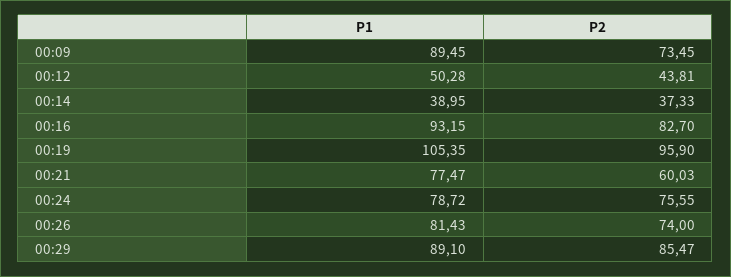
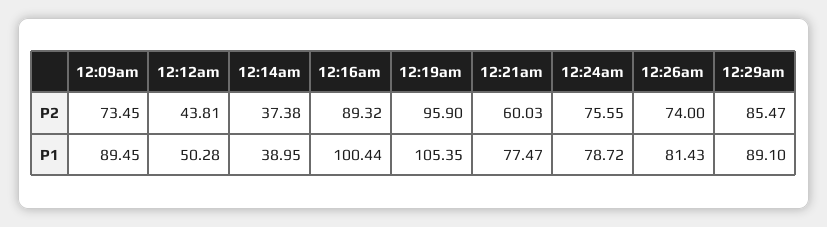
  {
    "P1": {
      "00:09": 89.45,
      "00:12": 50.28,
      "00:14": 38.95,
-     "00:16": 93.15,
+     "00:16": 100.44,
      "00:19": 105.35,
      "00:21": 77.47,
      "00:24": 78.72,
      "00:26": 81.43,
      "00:29": 89.1
    },
    "P2": {
      "00:09": 73.45,
      "00:12": 43.81,
-     "00:14": 37.33,
+     "00:14": 37.38,
-     "00:16": 82.7,
+     "00:16": 89.32,
      "00:19": 95.9,
      "00:21": 60.03,
      "00:24": 75.55,
      "00:26": 74,
      "00:29": 85.47
    }
  }

